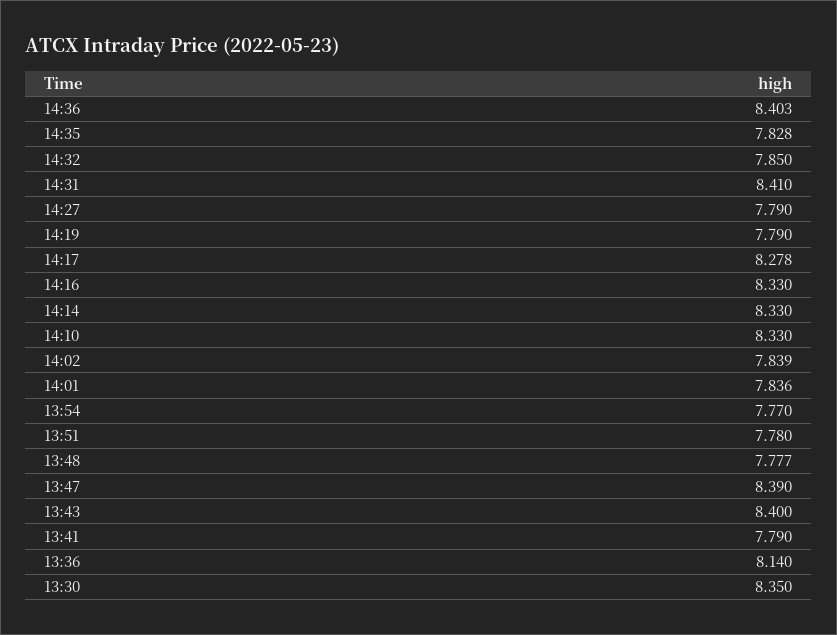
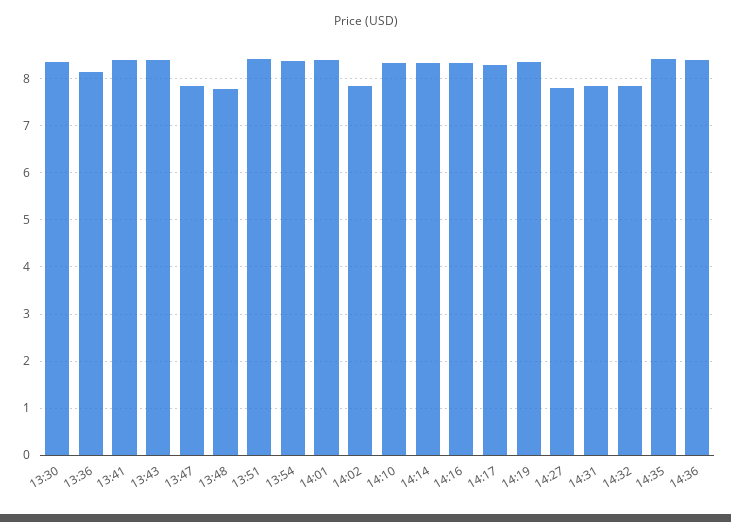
  {
    "14:36": 8.403,
-   "14:35": 7.828,
+   "14:35": 8.4,
    "14:32": 7.85,
-   "14:31": 8.41,
+   "14:31": 7.8,
    "14:27": 7.79,
-   "14:19": 7.79,
+   "14:19": 8.4,
    "14:17": 8.278,
    "14:16": 8.33,
    "14:14": 8.33,
    "14:10": 8.33,
    "14:02": 7.839,
-   "14:01": 7.836,
+   "14:01": 8.4,
-   "13:54": 7.77,
+   "13:54": 8.4,
-   "13:51": 7.78,
+   "13:51": 8.4,
    "13:48": 7.777,
-   "13:47": 8.39,
+   "13:47": 7.8,
    "13:43": 8.4,
-   "13:41": 7.79,
+   "13:41": 8.4,
    "13:36": 8.14,
    "13:30": 8.35
  }

